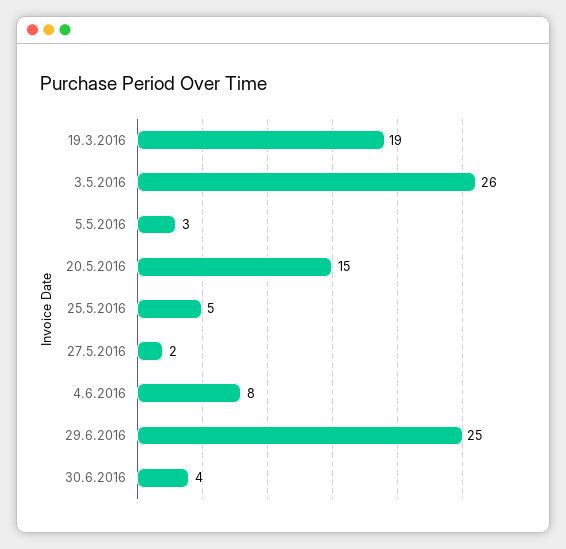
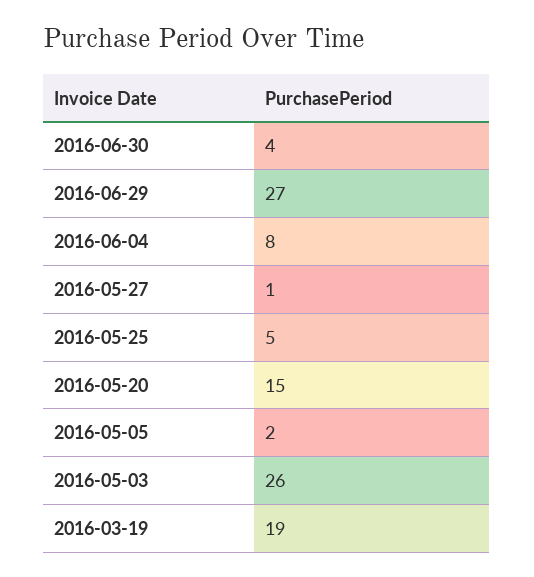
  {
    "19.3.2016": 19,
    "3.5.2016": 26,
-   "5.5.2016": 3,
+   "5.5.2016": 2,
    "20.5.2016": 15,
    "25.5.2016": 5,
-   "27.5.2016": 2,
+   "27.5.2016": 1,
    "4.6.2016": 8,
-   "29.6.2016": 25,
+   "29.6.2016": 27,
    "30.6.2016": 4
  }

